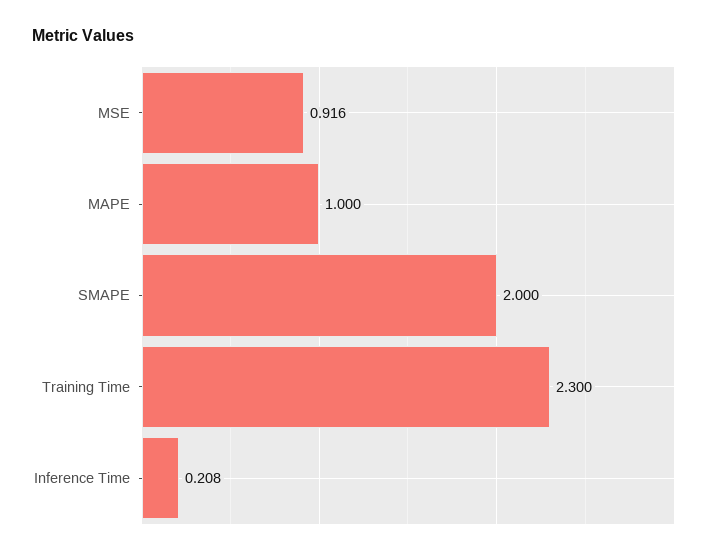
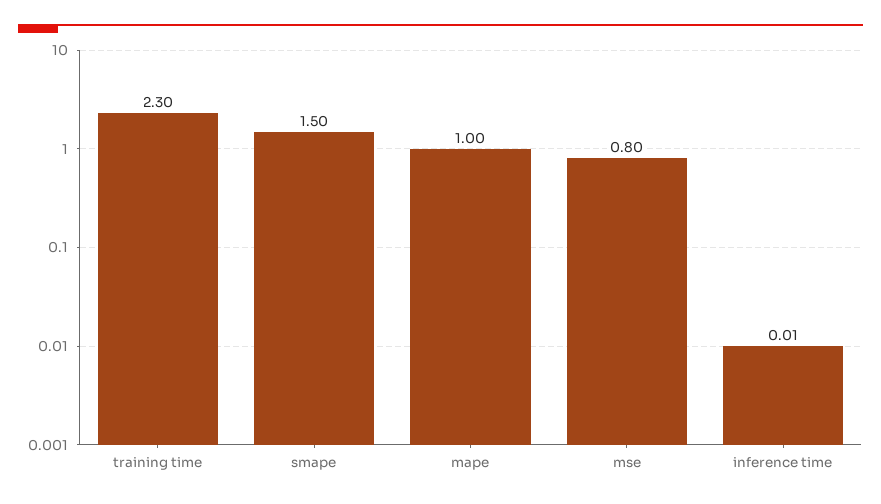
  {
-   "MSE": 0.916,
+   "MSE": 0.8,
    "MAPE": 1,
-   "SMAPE": 2,
+   "SMAPE": 1.5,
    "Training Time": 2.3,
-   "Inference Time": 0.208
+   "Inference Time": 0.01
  }

